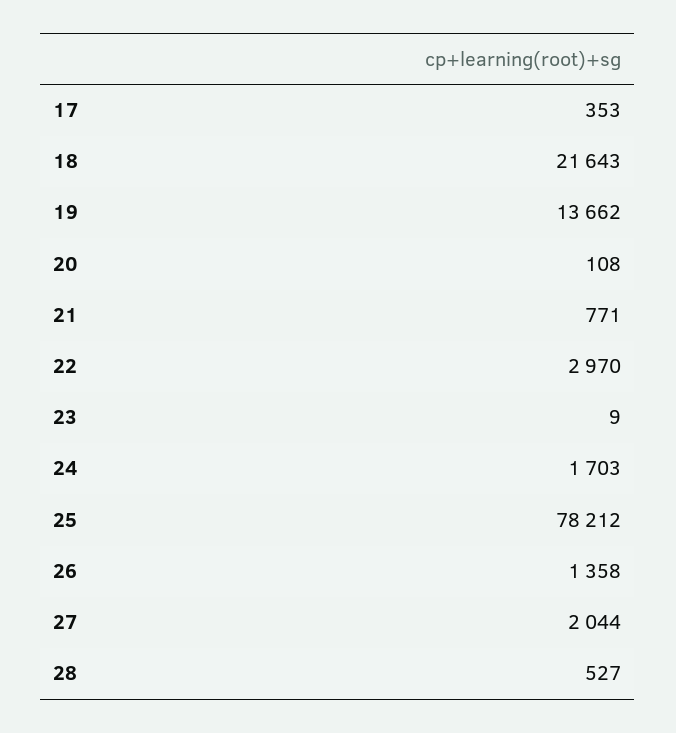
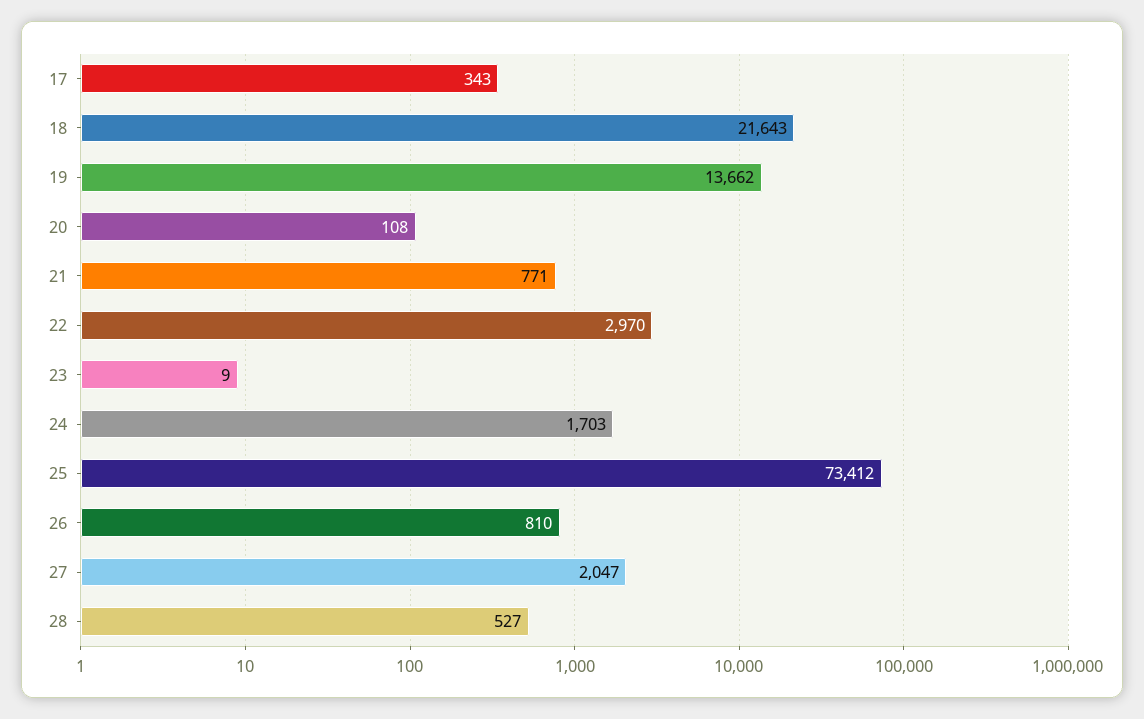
  {
-   "17": 353,
+   "17": 343,
    "18": 21643,
    "19": 13662,
    "20": 108,
    "21": 771,
    "22": 2970,
    "23": 9,
    "24": 1703,
-   "25": 78212,
+   "25": 73412,
-   "26": 1358,
+   "26": 810,
-   "27": 2044,
+   "27": 2047,
    "28": 527
  }

